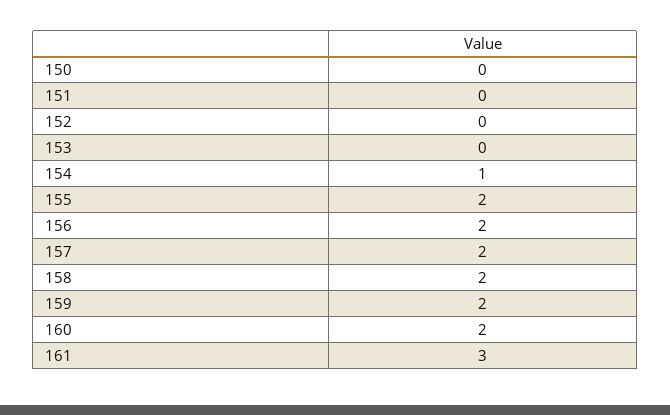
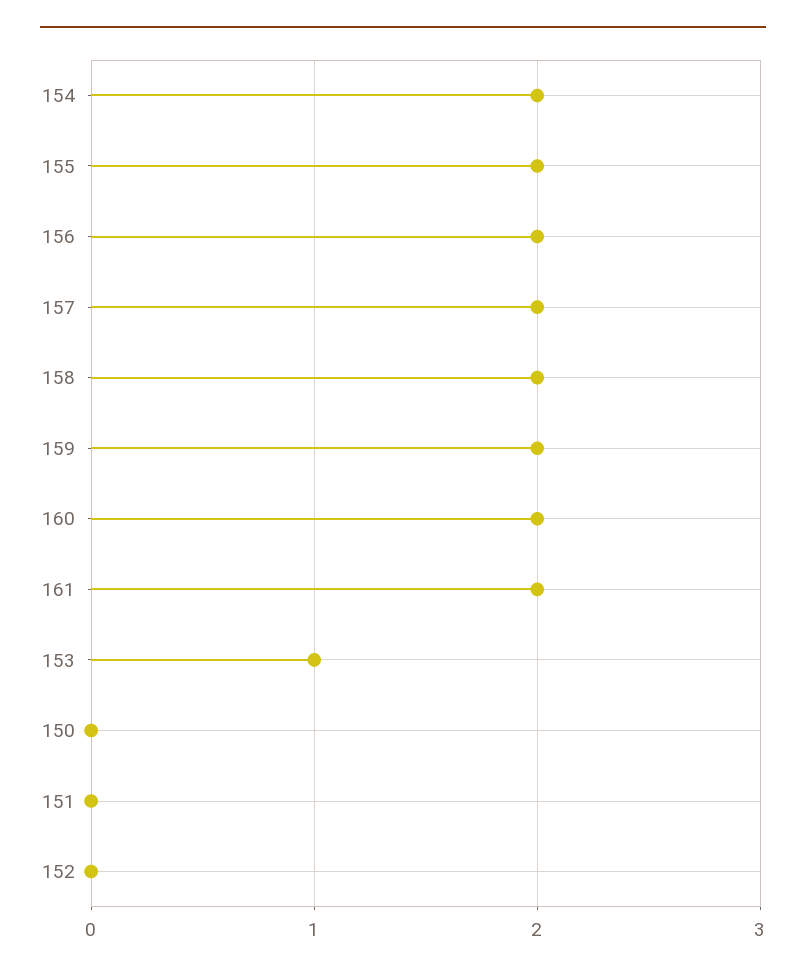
  {
    "150": 0,
    "151": 0,
    "152": 0,
-   "153": 0,
+   "153": 1,
-   "154": 1,
+   "154": 2,
    "155": 2,
    "156": 2,
    "157": 2,
    "158": 2,
    "159": 2,
    "160": 2,
-   "161": 3
+   "161": 2
  }

